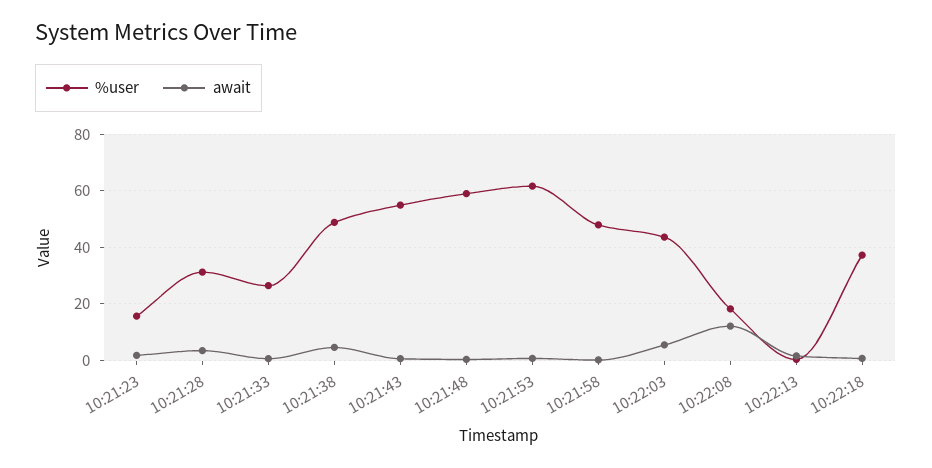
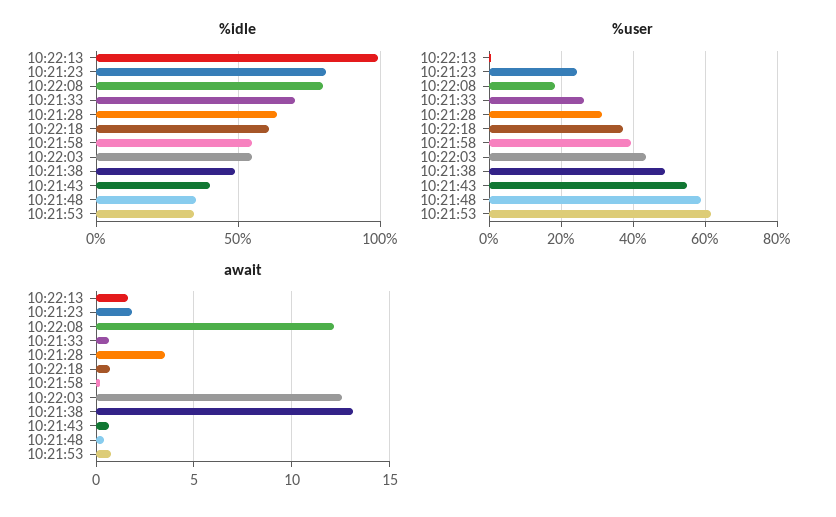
  {
    "%user": {
-     "10:21:23": 15,
+     "10:21:23": 24,
      "10:21:28": 32,
      "10:21:33": 26,
      "10:21:38": 48,
      "10:21:43": 54,
      "10:21:48": 58,
      "10:21:53": 62,
-     "10:21:58": 47.5,
+     "10:21:58": 40,
      "10:22:03": 44,
      "10:22:08": 18,
      "10:22:13": 0,
      "10:22:18": 38
    },
    "await": {
      "10:21:23": 2,
      "10:21:28": 3.5,
      "10:21:33": 0.5,
-     "10:21:38": 5,
+     "10:21:38": 13,
      "10:21:43": 0.5,
      "10:21:48": 0.5,
      "10:21:53": 1,
      "10:21:58": 0,
-     "10:22:03": 5,
+     "10:22:03": 12.5,
      "10:22:08": 12,
      "10:22:13": 1.5,
      "10:22:18": 0.5
-   }
+   },
+   "%idle": {
+     "10:22:13": 100,
+     "10:21:23": 80,
+     "10:22:08": 80,
+     "10:21:33": 70,
+     "10:21:28": 65,
+     "10:22:18": 60,
+     "10:21:58": 55,
+     "10:22:03": 55,
+     "10:21:38": 50,
+     "10:21:43": 40,
+     "10:21:48": 35,
+     "10:21:53": 35
+   }
  }

